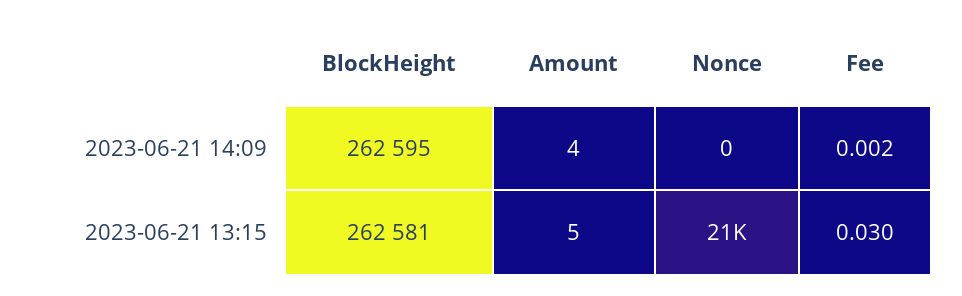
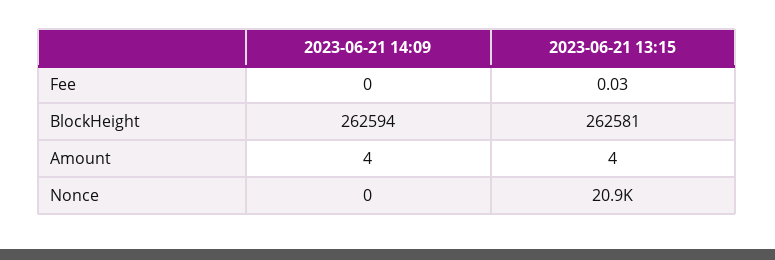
  {
    "BlockHeight": {
-     "2023-06-21 14:09": 262595,
+     "2023-06-21 14:09": 262594,
      "2023-06-21 13:15": 262581
    },
    "Amount": {
      "2023-06-21 14:09": 4,
-     "2023-06-21 13:15": 5
+     "2023-06-21 13:15": 4
    },
    "Nonce": {
      "2023-06-21 14:09": 0,
      "2023-06-21 13:15": 20900
    },
    "Fee": {
-     "2023-06-21 14:09": 0.002,
+     "2023-06-21 14:09": 0,
      "2023-06-21 13:15": 0.03
    }
  }

